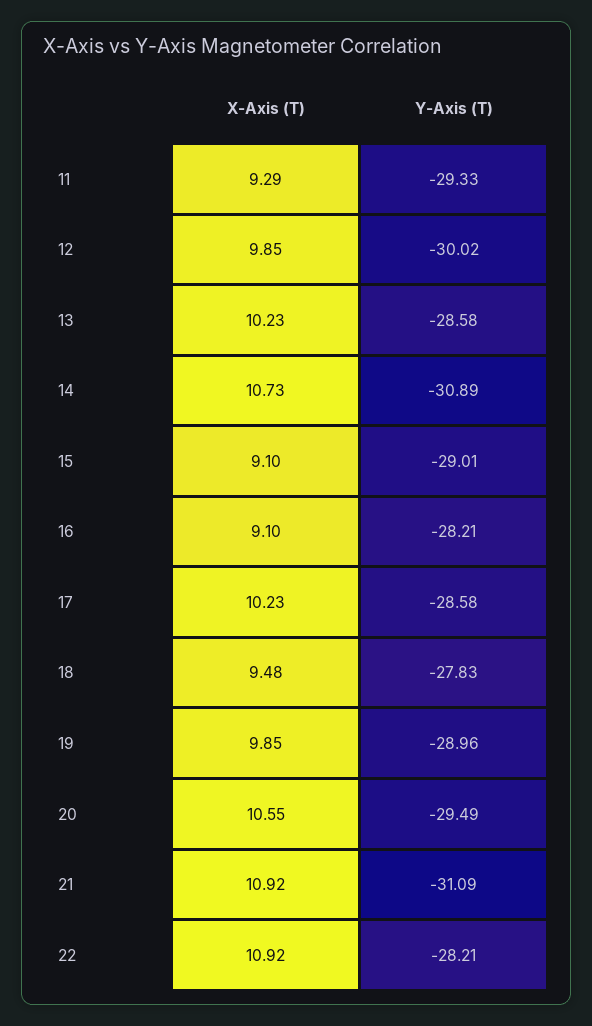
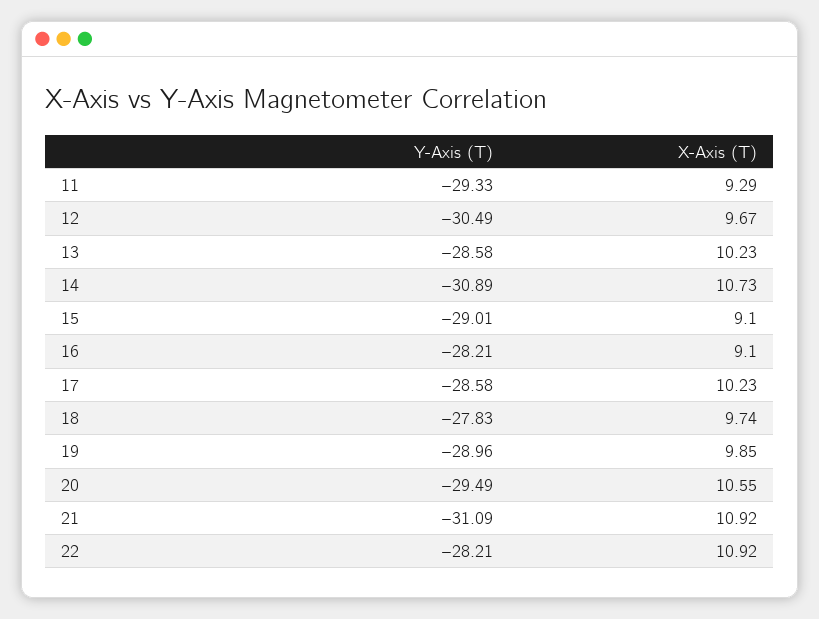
  {
    "X-Axis (T)": {
      "11": 9.29,
-     "12": 9.85,
+     "12": 9.67,
      "13": 10.23,
      "14": 10.73,
      "15": 9.1,
      "16": 9.1,
      "17": 10.23,
-     "18": 9.48,
+     "18": 9.74,
      "19": 9.85,
      "20": 10.55,
      "21": 10.92,
      "22": 10.92
    },
    "Y-Axis (T)": {
      "11": -29.33,
-     "12": -30.02,
+     "12": -30.49,
      "13": -28.58,
      "14": -30.89,
      "15": -29.01,
      "16": -28.21,
      "17": -28.58,
      "18": -27.83,
      "19": -28.96,
      "20": -29.49,
      "21": -31.09,
      "22": -28.21
    }
  }

